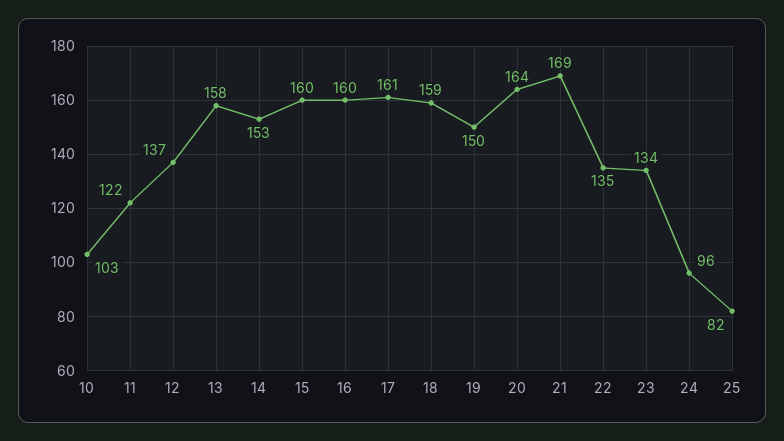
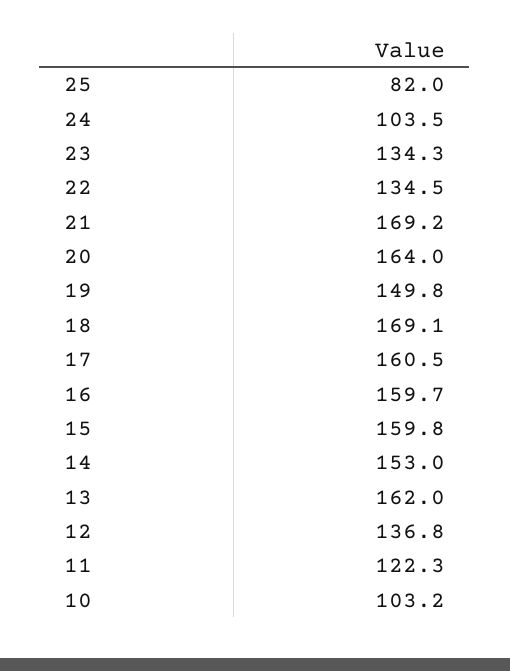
  {
    "10": 103.2,
    "11": 122.3,
    "12": 136.8,
-   "13": 158,
+   "13": 162,
    "14": 153,
    "15": 159.8,
    "16": 159.7,
    "17": 160.5,
-   "18": 159,
+   "18": 169.1,
    "19": 149.8,
    "20": 164,
    "21": 169.2,
    "22": 134.5,
    "23": 134.3,
-   "24": 96,
+   "24": 103.5,
    "25": 82
  }

